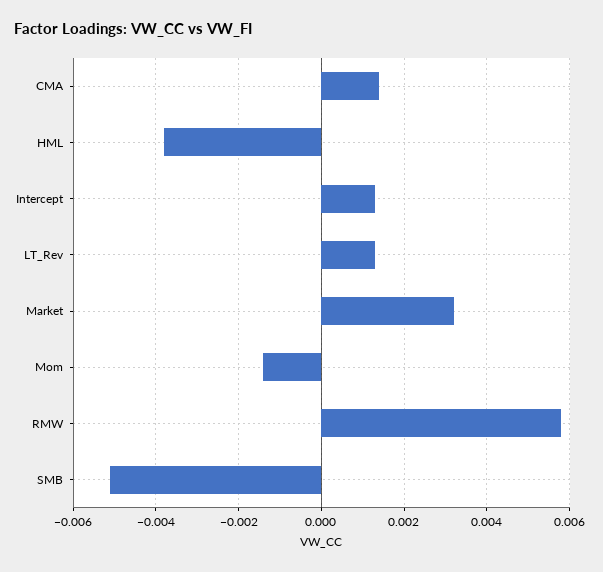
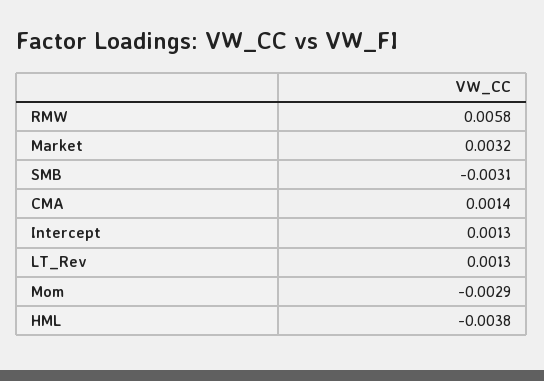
  {
    "CMA": 0.0014,
    "HML": -0.0038,
    "Intercept": 0.0013,
    "LT_Rev": 0.0013,
    "Market": 0.0032,
-   "Mom": -0.0015,
+   "Mom": -0.0029,
    "RMW": 0.0058,
-   "SMB": -0.005
+   "SMB": -0.0031
  }

